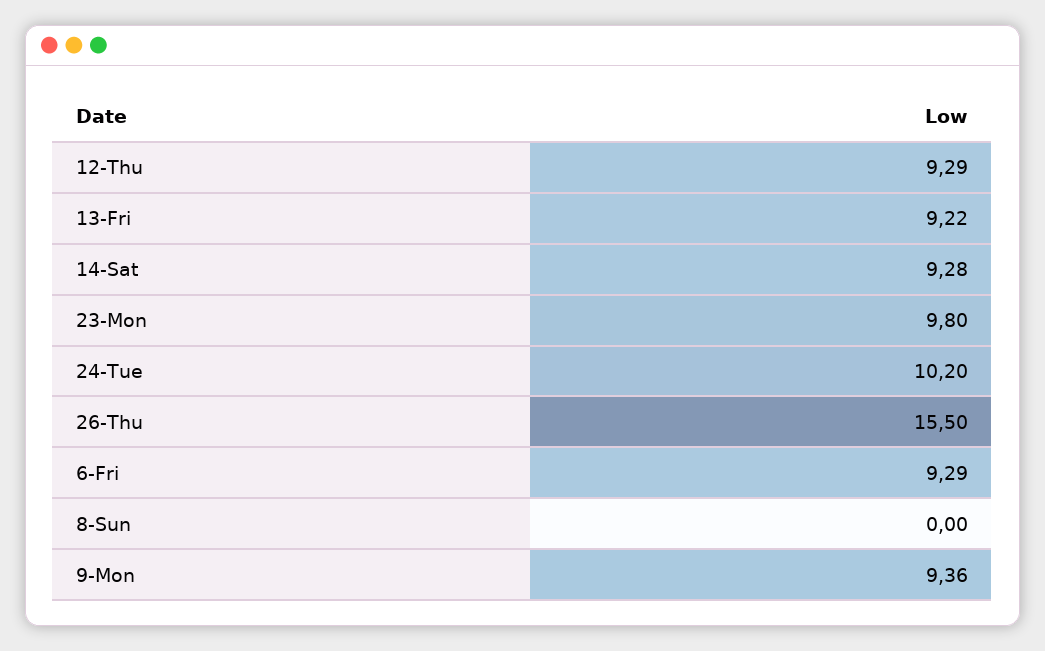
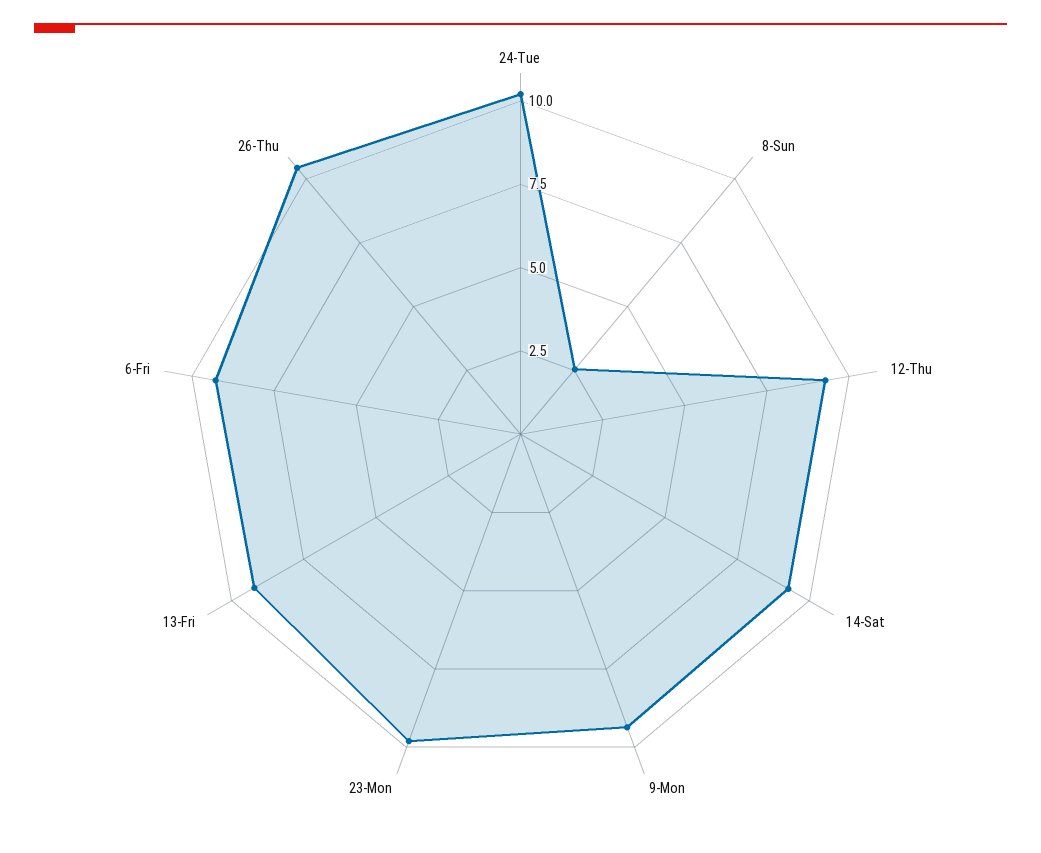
  {
    "12-Thu": 9.29,
    "13-Fri": 9.22,
    "14-Sat": 9.28,
    "23-Mon": 9.8,
    "24-Tue": 10.2,
-   "26-Thu": 15.5,
+   "26-Thu": 10.5,
    "6-Fri": 9.29,
-   "8-Sun": 0,
+   "8-Sun": 2.5,
    "9-Mon": 9.36
  }

